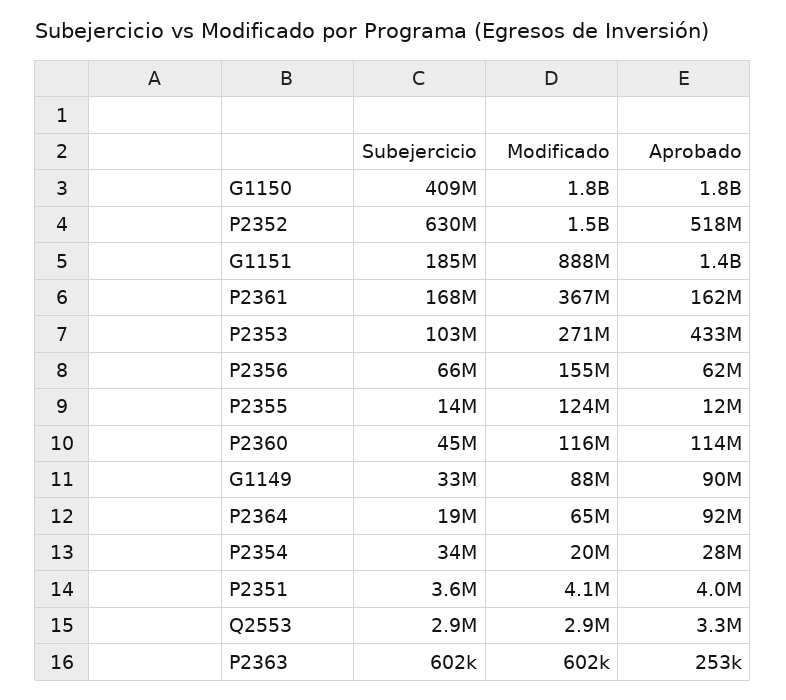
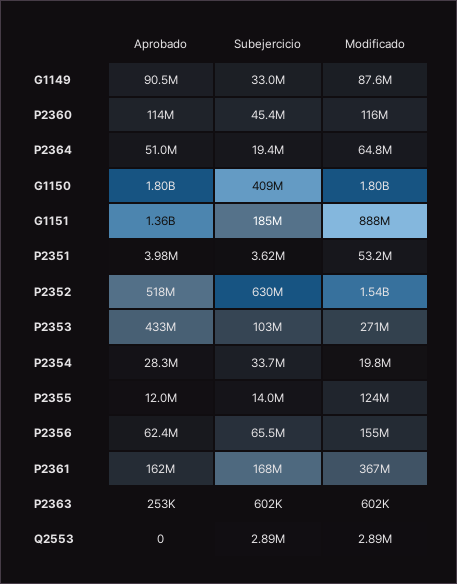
  {
    "Subejercicio": {
      "G1150": 409000000,
      "P2352": 630000000,
      "G1151": 185000000,
      "P2361": 168000000,
      "P2353": 103000000,
      "P2356": 65500000,
      "P2355": 14000000,
      "P2360": 45400000,
      "G1149": 33000000,
      "P2364": 19400000,
      "P2354": 33700000,
      "P2351": 3620000,
      "Q2553": 2890000,
      "P2363": 602000
    },
    "Modificado": {
      "G1150": 1800000000,
      "P2352": 1540000000,
      "G1151": 888000000,
      "P2361": 367000000,
      "P2353": 271000000,
      "P2356": 155000000,
      "P2355": 124000000,
      "P2360": 116000000,
      "G1149": 87600000,
      "P2364": 64800000,
      "P2354": 19800000,
-     "P2351": 4100000,
+     "P2351": 53200000,
      "Q2553": 2890000,
      "P2363": 602000
    },
    "Aprobado": {
      "G1150": 1800000000,
      "P2352": 518000000,
      "G1151": 1360000000,
      "P2361": 162000000,
      "P2353": 433000000,
      "P2356": 62400000,
      "P2355": 12000000,
      "P2360": 114000000,
      "G1149": 90500000,
-     "P2364": 92000000,
+     "P2364": 51000000,
      "P2354": 28300000,
      "P2351": 3980000,
-     "Q2553": 3300000,
+     "Q2553": 0,
      "P2363": 253000
    }
  }

